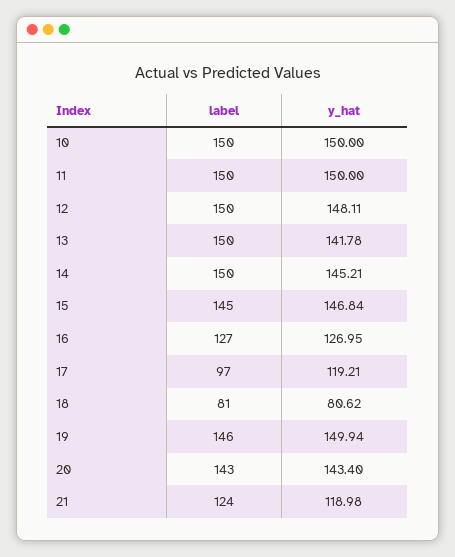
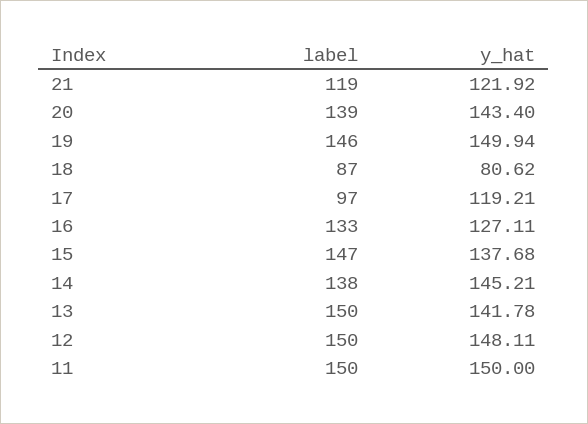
  {
    "label": {
-     "10": 150,
      "11": 150,
      "12": 150,
      "13": 150,
-     "14": 150,
+     "14": 138,
-     "15": 145,
+     "15": 147,
-     "16": 127,
+     "16": 133,
      "17": 97,
-     "18": 81,
+     "18": 87,
      "19": 146,
-     "20": 143,
+     "20": 139,
-     "21": 124
+     "21": 119
    },
    "y_hat": {
-     "10": 150,
      "11": 150,
      "12": 148.11,
      "13": 141.78,
      "14": 145.21,
-     "15": 146.84,
+     "15": 137.68,
-     "16": 126.95,
+     "16": 127.11,
      "17": 119.21,
      "18": 80.62,
      "19": 149.94,
      "20": 143.4,
-     "21": 118.98
+     "21": 121.92
    }
  }

